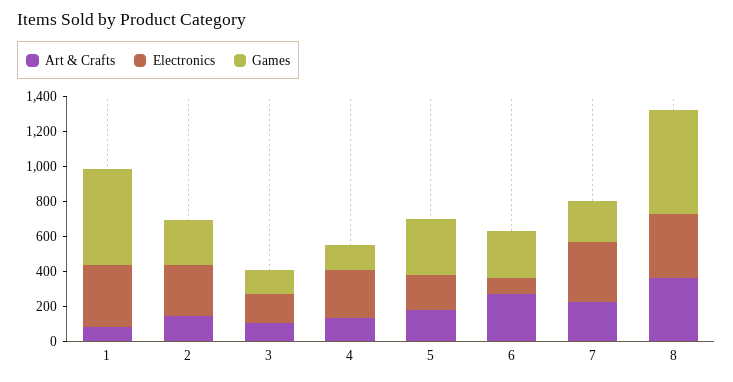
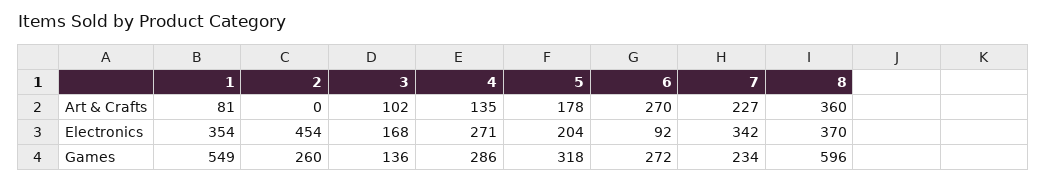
  {
    "Art & Crafts": {
      "1": 81,
-     "2": 150,
+     "2": 0,
      "3": 102,
      "4": 135,
      "5": 178,
      "6": 270,
      "7": 227,
      "8": 360
    },
    "Electronics": {
      "1": 354,
-     "2": 300,
+     "2": 454,
      "3": 168,
      "4": 271,
      "5": 204,
      "6": 92,
      "7": 342,
      "8": 370
    },
    "Games": {
      "1": 549,
      "2": 260,
      "3": 136,
-     "4": 150,
+     "4": 286,
      "5": 318,
      "6": 272,
      "7": 234,
      "8": 596
    }
  }

